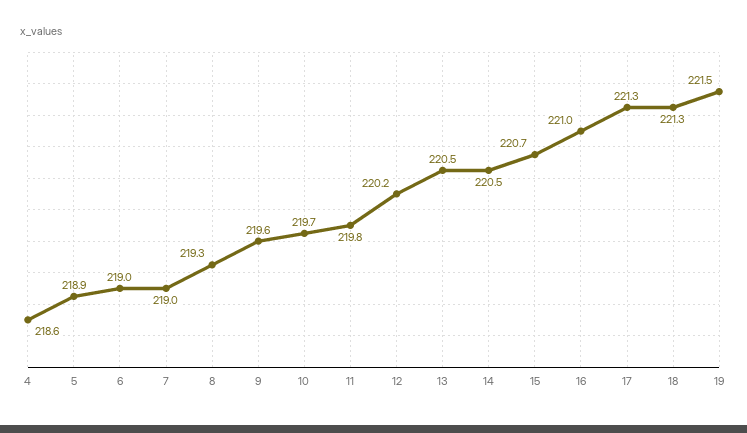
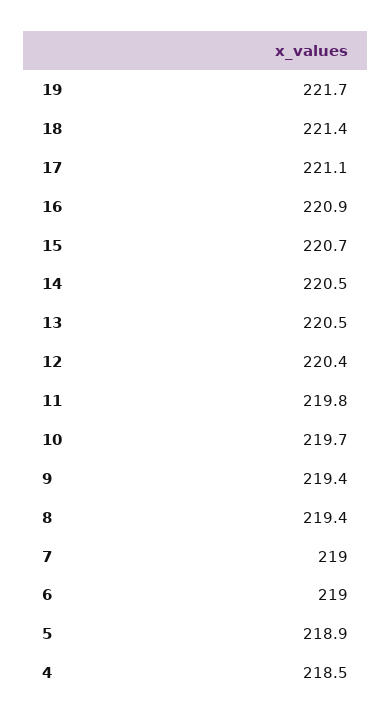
  {
-   "4": 218.6,
+   "4": 218.5,
    "5": 218.9,
    "6": 219,
    "7": 219,
-   "8": 219.3,
+   "8": 219.4,
-   "9": 219.6,
+   "9": 219.4,
    "10": 219.7,
    "11": 219.8,
-   "12": 220.2,
+   "12": 220.4,
    "13": 220.5,
    "14": 220.5,
    "15": 220.7,
-   "16": 221,
+   "16": 220.9,
-   "17": 221.3,
+   "17": 221.1,
-   "18": 221.3,
+   "18": 221.4,
-   "19": 221.5
+   "19": 221.7
  }

